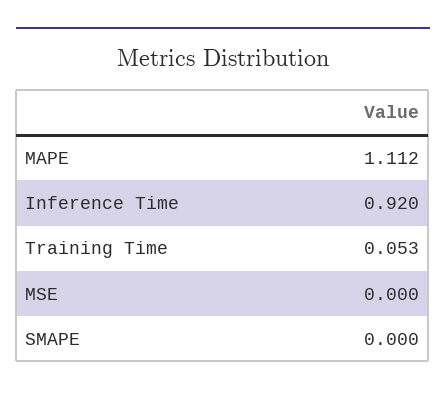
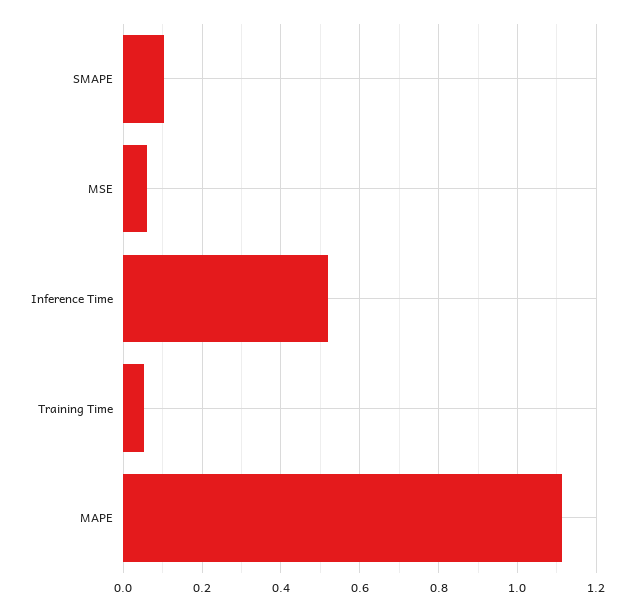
  {
    "MAPE": 1.112,
-   "Inference Time": 0.92,
+   "Inference Time": 0.52,
    "Training Time": 0.053,
-   "MSE": 0,
+   "MSE": 0.06,
-   "SMAPE": 0
+   "SMAPE": 0.1
  }

